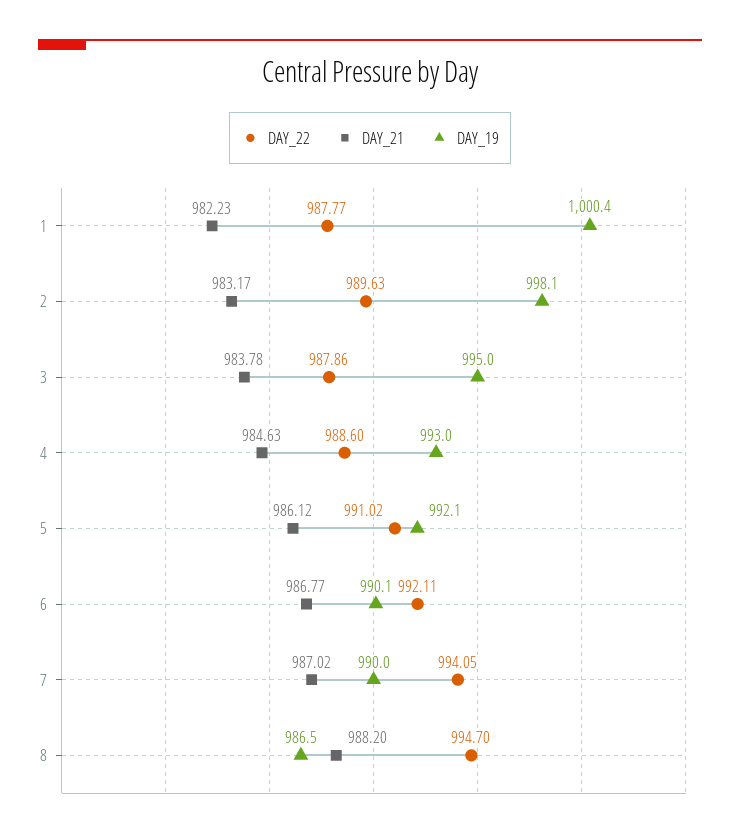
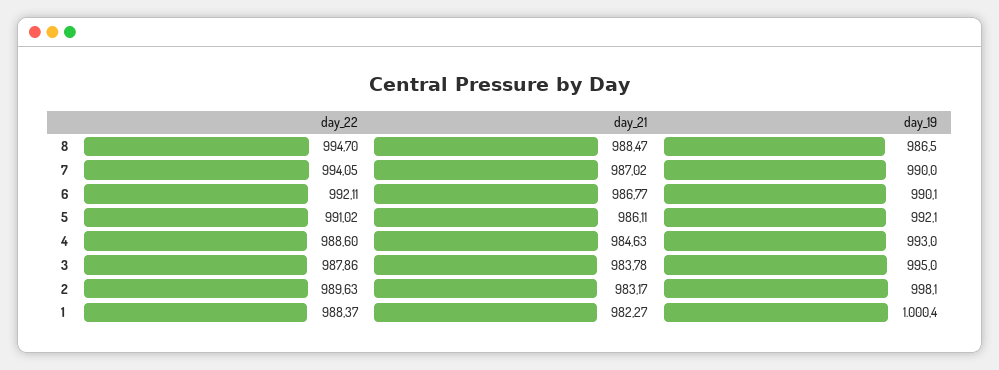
  {
    "DAY_22": {
-     "1": 987.77,
+     "1": 988.37,
      "2": 989.63,
      "3": 987.86,
      "4": 988.6,
      "5": 991.02,
      "6": 992.11,
      "7": 994.05,
      "8": 994.7
    },
    "DAY_21": {
-     "1": 982.23,
+     "1": 982.27,
      "2": 983.17,
      "3": 983.78,
      "4": 984.63,
-     "5": 986.12,
+     "5": 986.11,
      "6": 986.77,
      "7": 987.02,
-     "8": 988.2
+     "8": 988.47
    },
    "DAY_19": {
      "1": 1000.4,
      "2": 998.1,
      "3": 995,
      "4": 993,
      "5": 992.1,
      "6": 990.1,
      "7": 990,
      "8": 986.5
    }
  }

